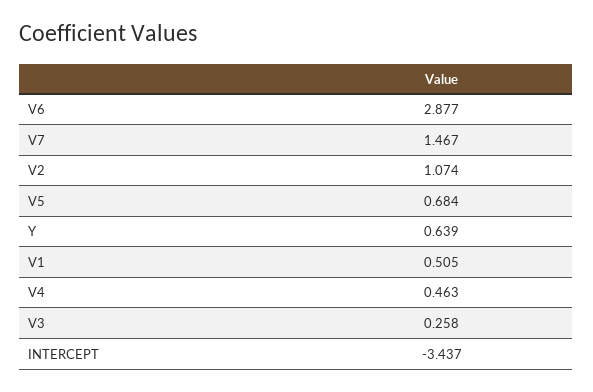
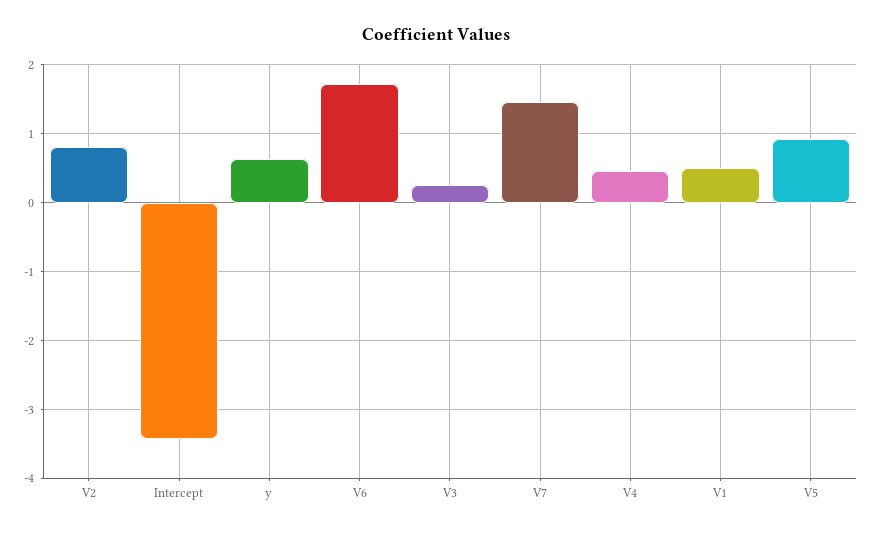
  {
-   "V6": 2.877,
+   "V6": 1.7,
    "V7": 1.467,
-   "V2": 1.074,
+   "V2": 0.8,
-   "V5": 0.684,
+   "V5": 0.9,
    "Y": 0.639,
    "V1": 0.505,
    "V4": 0.463,
    "V3": 0.258,
    "INTERCEPT": -3.437
  }

